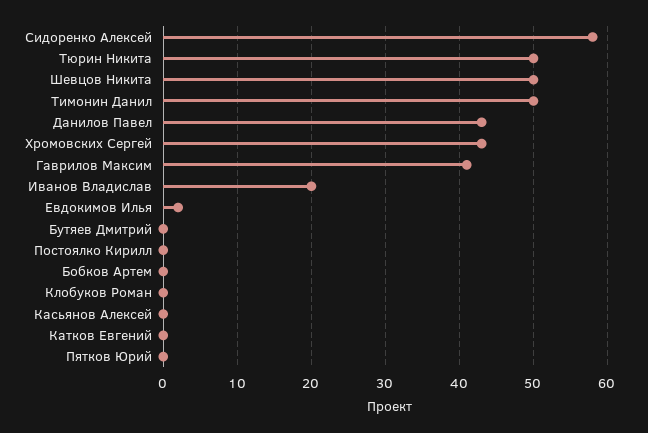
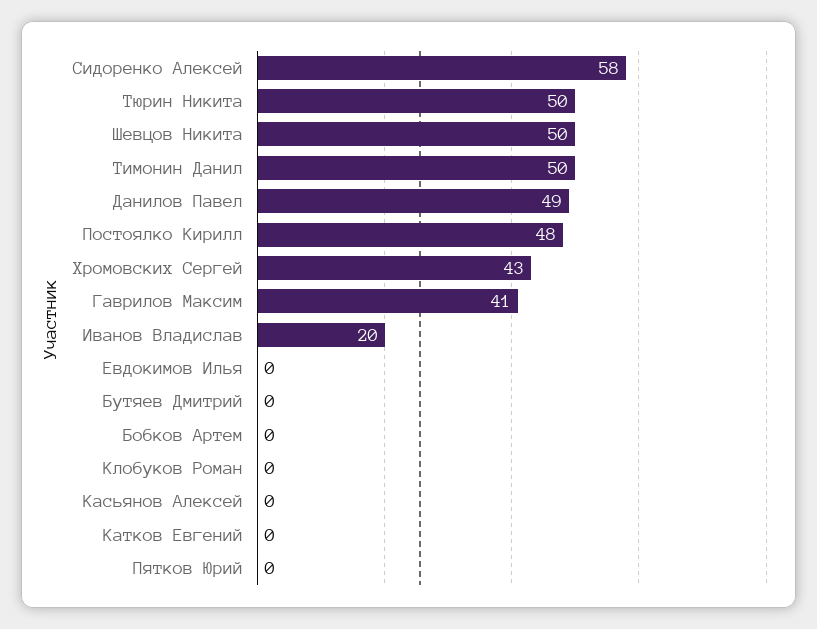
  {
    "Сидоренко Алексей": 58,
    "Тюрин Никита": 50,
    "Шевцов Никита": 50,
    "Тимонин Данил": 50,
-   "Данилов Павел": 43,
+   "Данилов Павел": 49,
    "Хромовских Сергей": 43,
    "Гаврилов Максим": 41,
    "Иванов Владислав": 20,
-   "Евдокимов Илья": 2,
+   "Евдокимов Илья": 0,
    "Бутяев Дмитрий": 0,
-   "Постоялко Кирилл": 0,
+   "Постоялко Кирилл": 48,
    "Бобков Артем": 0,
    "Клобуков Роман": 0,
    "Касьянов Алексей": 0,
    "Катков Евгений": 0,
    "Пятков Юрий": 0
  }

